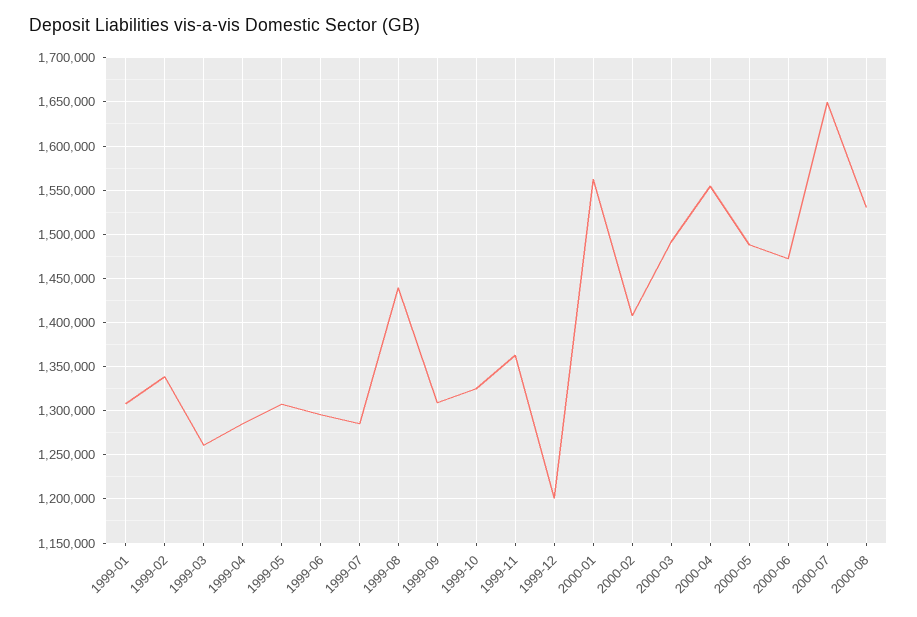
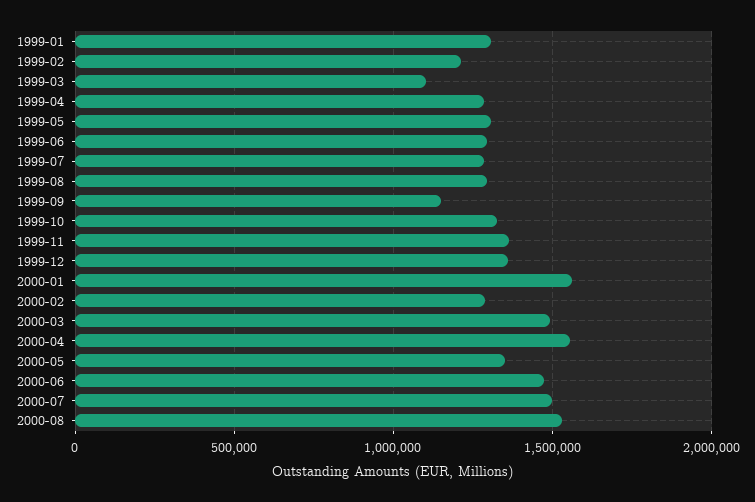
  {
    "1999-01": 1310000,
-   "1999-02": 1340000,
+   "1999-02": 1200000,
-   "1999-03": 1260000,
+   "1999-03": 1100000,
    "1999-04": 1290000,
    "1999-05": 1310000,
    "1999-06": 1300000,
    "1999-07": 1290000,
-   "1999-08": 1440000,
+   "1999-08": 1300000,
-   "1999-09": 1310000,
+   "1999-09": 1150000,
    "1999-10": 1330000,
    "1999-11": 1360000,
-   "1999-12": 1200000,
+   "1999-12": 1350000,
    "2000-01": 1560000,
-   "2000-02": 1410000,
+   "2000-02": 1300000,
    "2000-03": 1490000,
    "2000-04": 1550000,
-   "2000-05": 1490000,
+   "2000-05": 1350000,
    "2000-06": 1470000,
-   "2000-07": 1650000,
+   "2000-07": 1500000,
    "2000-08": 1530000
  }

